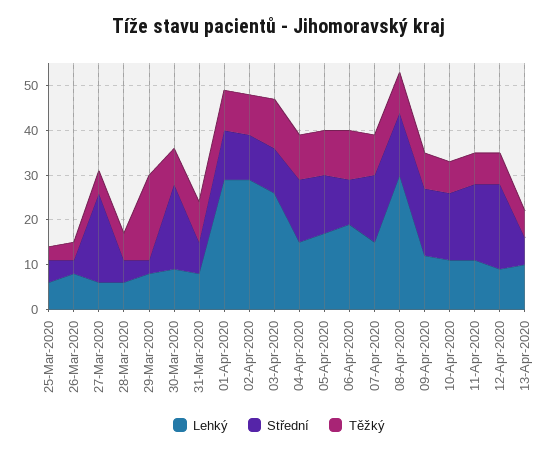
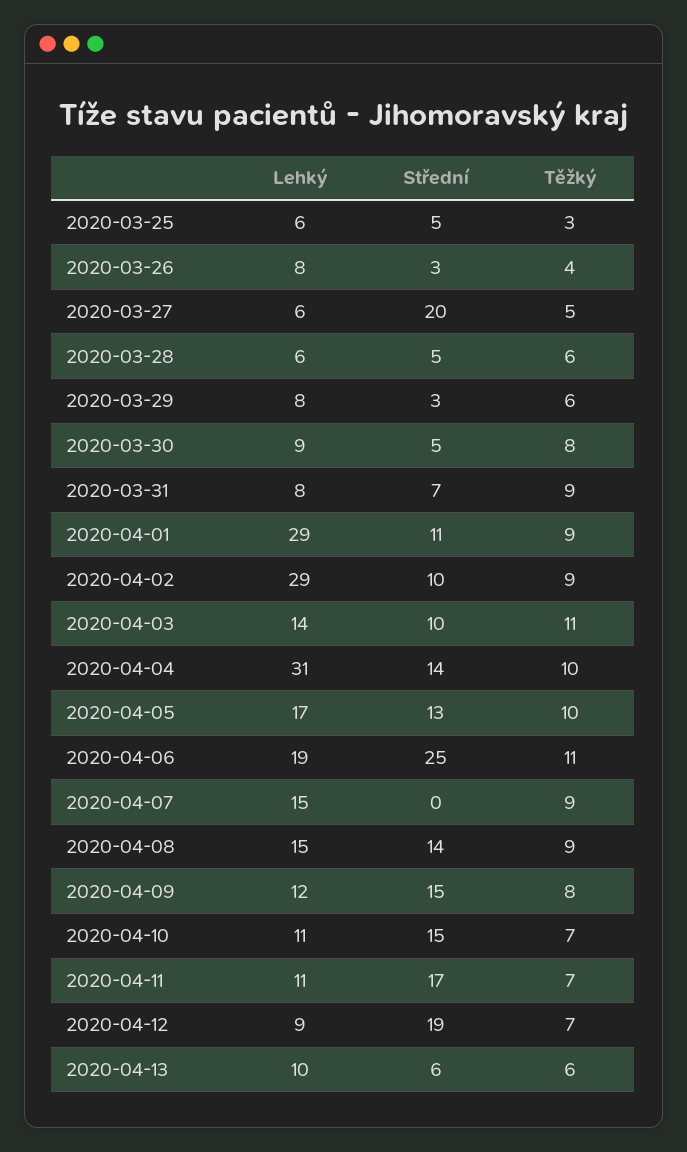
  {
    "Lehký": {
      "25-Mar-2020": 6,
      "26-Mar-2020": 8,
      "27-Mar-2020": 6,
      "28-Mar-2020": 6,
      "29-Mar-2020": 8,
      "30-Mar-2020": 9,
      "31-Mar-2020": 8,
      "01-Apr-2020": 29,
      "02-Apr-2020": 29,
-     "03-Apr-2020": 25,
+     "03-Apr-2020": 14,
-     "04-Apr-2020": 15,
+     "04-Apr-2020": 31,
      "05-Apr-2020": 17,
      "06-Apr-2020": 19,
      "07-Apr-2020": 15,
-     "08-Apr-2020": 30,
+     "08-Apr-2020": 15,
      "09-Apr-2020": 12,
      "10-Apr-2020": 11,
      "11-Apr-2020": 11,
      "12-Apr-2020": 9,
      "13-Apr-2020": 10
    },
    "Střední": {
      "25-Mar-2020": 5,
      "26-Mar-2020": 3,
      "27-Mar-2020": 20,
      "28-Mar-2020": 5,
      "29-Mar-2020": 3,
-     "30-Mar-2020": 20,
+     "30-Mar-2020": 5,
      "31-Mar-2020": 7,
      "01-Apr-2020": 11,
      "02-Apr-2020": 10,
      "03-Apr-2020": 10,
      "04-Apr-2020": 14,
      "05-Apr-2020": 13,
-     "06-Apr-2020": 10,
+     "06-Apr-2020": 25,
-     "07-Apr-2020": 15,
+     "07-Apr-2020": 0,
      "08-Apr-2020": 14,
      "09-Apr-2020": 15,
      "10-Apr-2020": 15,
      "11-Apr-2020": 17,
      "12-Apr-2020": 19,
      "13-Apr-2020": 6
    },
    "Těžký": {
      "25-Mar-2020": 3,
      "26-Mar-2020": 4,
      "27-Mar-2020": 5,
      "28-Mar-2020": 6,
-     "29-Mar-2020": 20,
+     "29-Mar-2020": 6,
      "30-Mar-2020": 8,
      "31-Mar-2020": 9,
      "01-Apr-2020": 9,
      "02-Apr-2020": 9,
      "03-Apr-2020": 11,
      "04-Apr-2020": 10,
      "05-Apr-2020": 10,
      "06-Apr-2020": 11,
      "07-Apr-2020": 9,
      "08-Apr-2020": 9,
      "09-Apr-2020": 8,
      "10-Apr-2020": 7,
      "11-Apr-2020": 7,
      "12-Apr-2020": 7,
      "13-Apr-2020": 6
    }
  }

